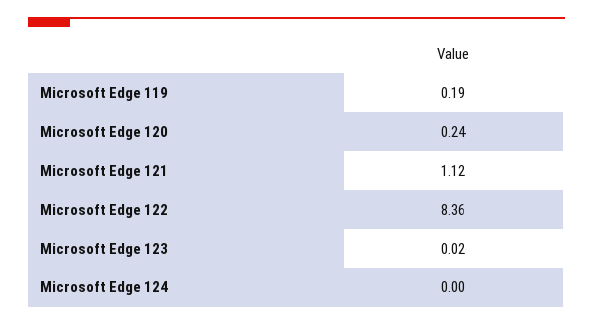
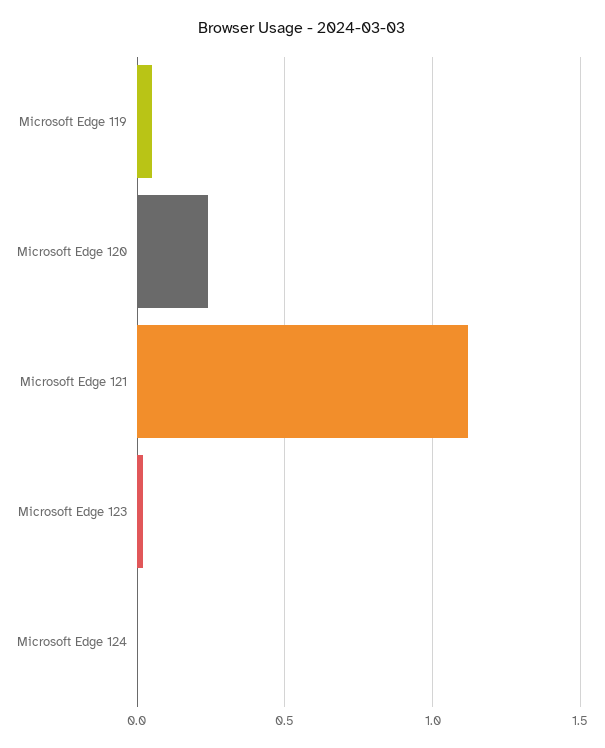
  {
-   "Microsoft Edge 119": 0.19,
+   "Microsoft Edge 119": 0.05,
    "Microsoft Edge 120": 0.24,
    "Microsoft Edge 121": 1.12,
-   "Microsoft Edge 122": 8.36,
    "Microsoft Edge 123": 0.02,
    "Microsoft Edge 124": 0
  }

